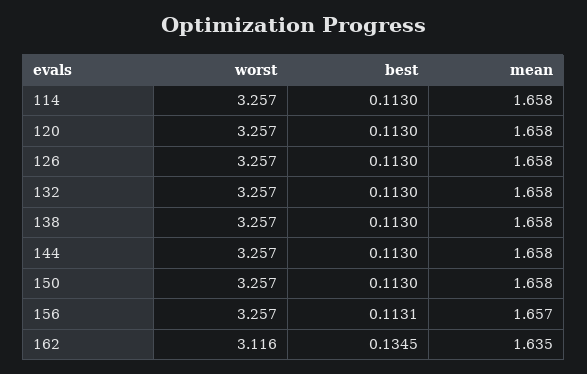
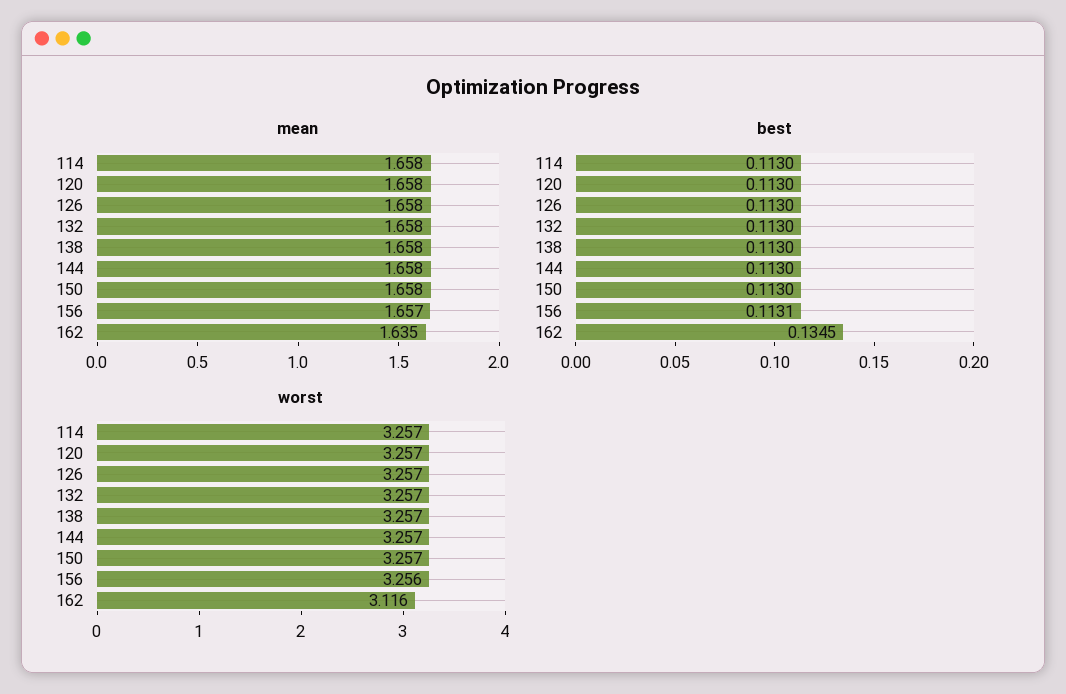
  {
    "worst": {
      "114": 3.257,
      "120": 3.257,
      "126": 3.257,
      "132": 3.257,
      "138": 3.257,
      "144": 3.257,
      "150": 3.257,
-     "156": 3.257,
+     "156": 3.256,
      "162": 3.116
    },
    "best": {
      "114": 0.113,
      "120": 0.113,
      "126": 0.113,
      "132": 0.113,
      "138": 0.113,
      "144": 0.113,
      "150": 0.113,
      "156": 0.1131,
      "162": 0.1345
    },
    "mean": {
      "114": 1.658,
      "120": 1.658,
      "126": 1.658,
      "132": 1.658,
      "138": 1.658,
      "144": 1.658,
      "150": 1.658,
      "156": 1.657,
      "162": 1.635
    }
  }

